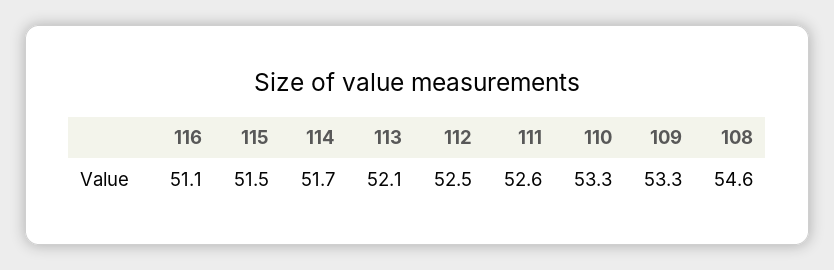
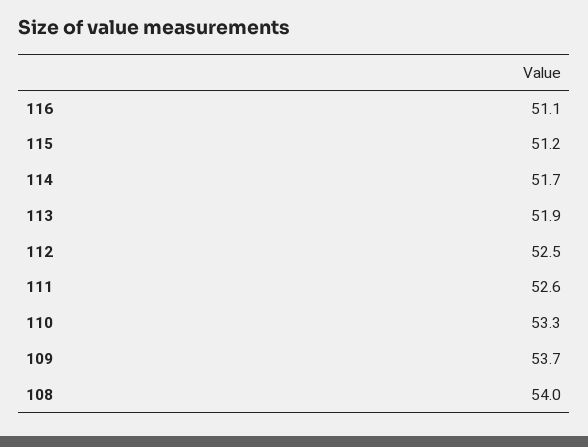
  {
    "116": 51.1,
-   "115": 51.5,
+   "115": 51.2,
    "114": 51.7,
-   "113": 52.1,
+   "113": 51.9,
    "112": 52.5,
    "111": 52.6,
    "110": 53.3,
-   "109": 53.3,
+   "109": 53.7,
-   "108": 54.6
+   "108": 54
  }

